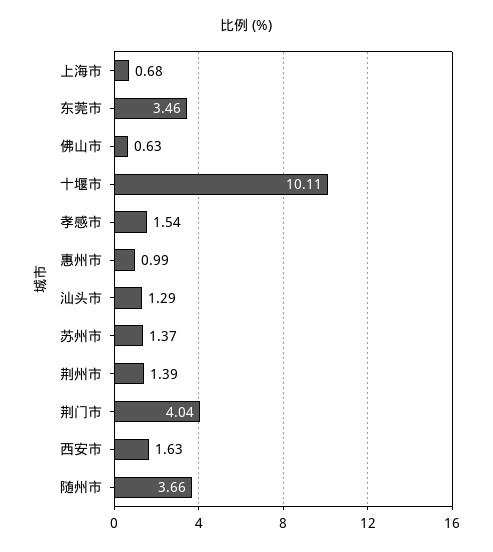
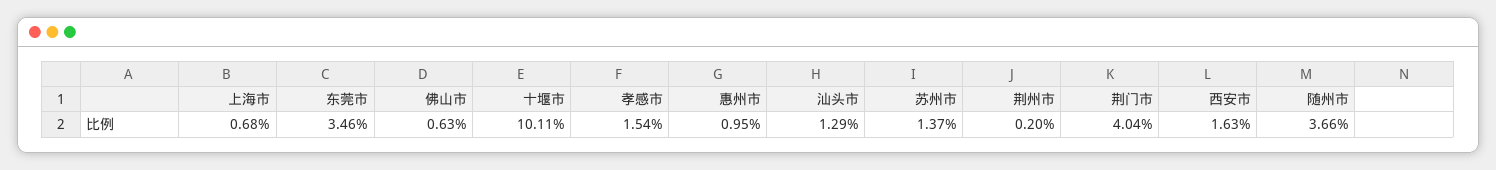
  {
    "上海市": 0.68,
    "东莞市": 3.46,
    "佛山市": 0.63,
    "十堰市": 10.11,
    "孝感市": 1.54,
-   "惠州市": 0.99,
+   "惠州市": 0.95,
    "汕头市": 1.29,
    "苏州市": 1.37,
-   "荆州市": 1.39,
+   "荆州市": 0.2,
    "荆门市": 4.04,
    "西安市": 1.63,
    "随州市": 3.66
  }

